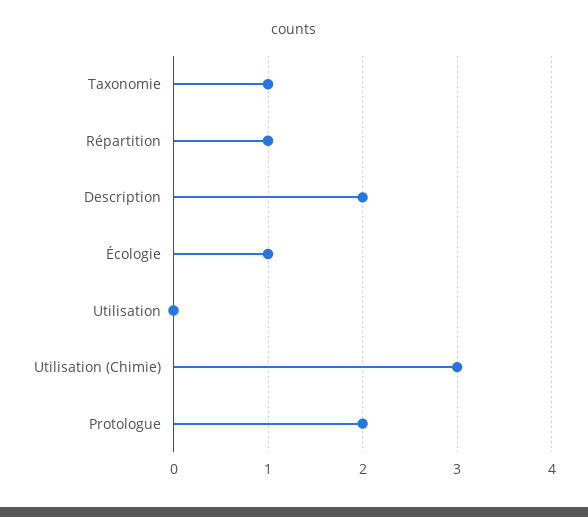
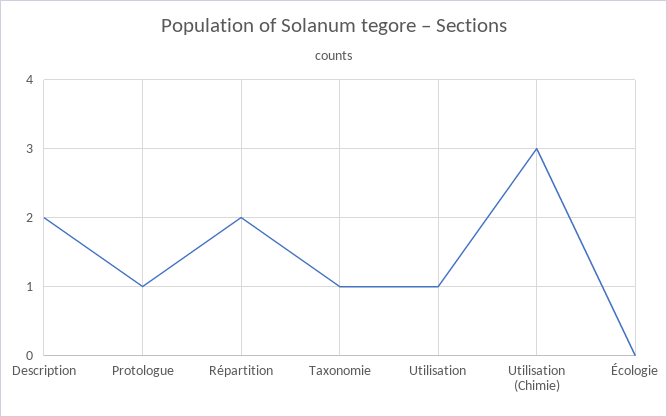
  {
    "Taxonomie": 1,
-   "Répartition": 1,
+   "Répartition": 2,
    "Description": 2,
-   "Écologie": 1,
+   "Écologie": 0,
-   "Utilisation": 0,
+   "Utilisation": 1,
    "Utilisation (Chimie)": 3,
-   "Protologue": 2
+   "Protologue": 1
  }

